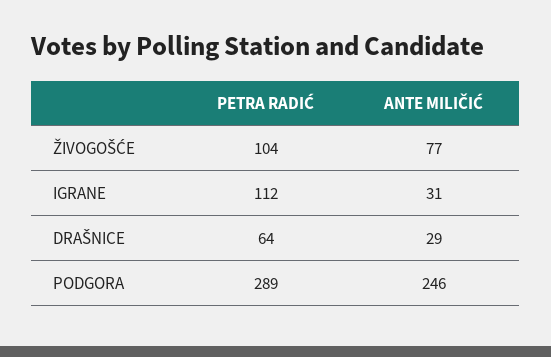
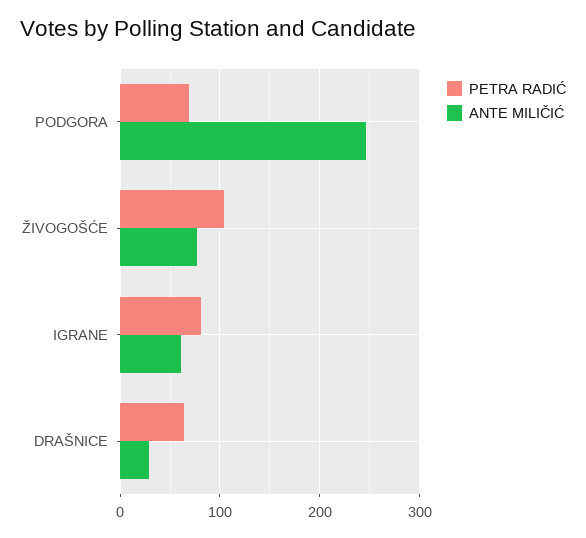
  {
    "PETRA RADIĆ": {
      "ŽIVOGOŠĆE": 104,
-     "IGRANE": 112,
+     "IGRANE": 80,
      "DRAŠNICE": 64,
-     "PODGORA": 289
+     "PODGORA": 70
    },
    "ANTE MILIČIĆ": {
      "ŽIVOGOŠĆE": 77,
-     "IGRANE": 31,
+     "IGRANE": 60,
      "DRAŠNICE": 29,
      "PODGORA": 246
    }
  }

